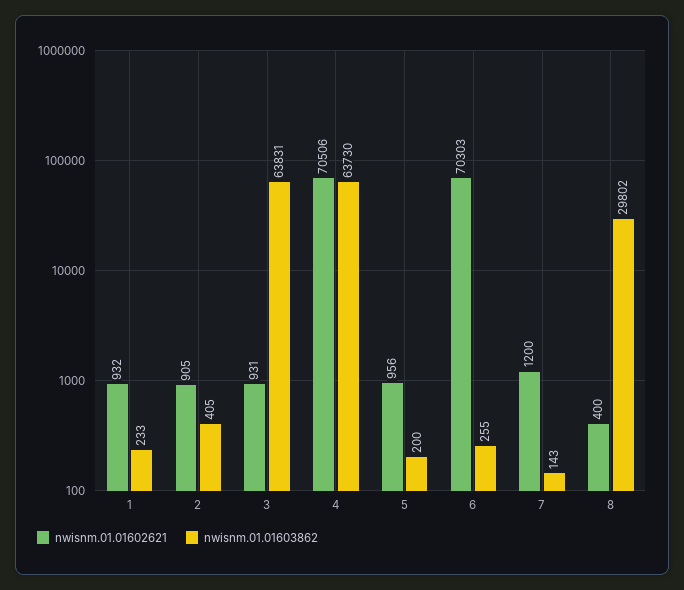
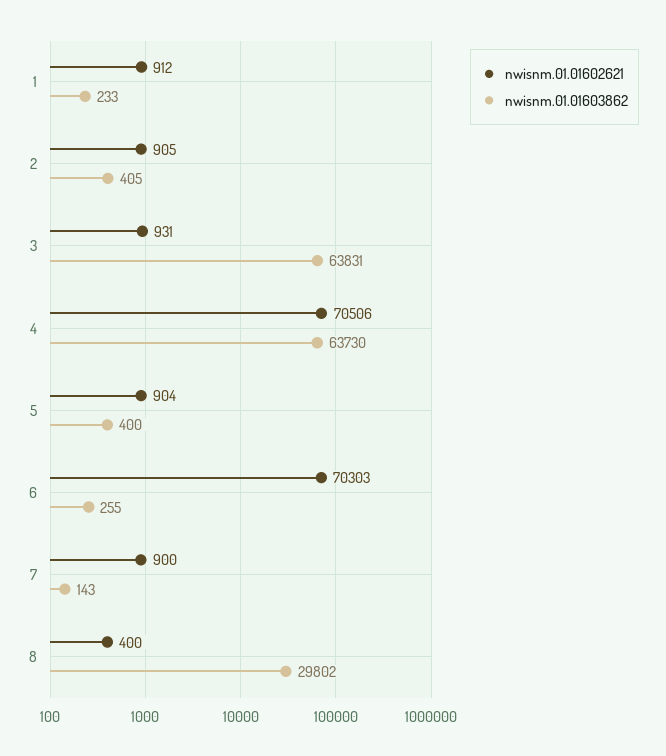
  {
    "nwisnm.01.01602621": {
-     "1": 932,
+     "1": 912,
      "2": 905,
      "3": 931,
      "4": 70506,
-     "5": 956,
+     "5": 904,
      "6": 70303,
-     "7": 1200,
+     "7": 900,
      "8": 400
    },
    "nwisnm.01.01603862": {
      "1": 233,
      "2": 405,
      "3": 63831,
      "4": 63730,
-     "5": 200,
+     "5": 400,
      "6": 255,
      "7": 143,
      "8": 29802
    }
  }

